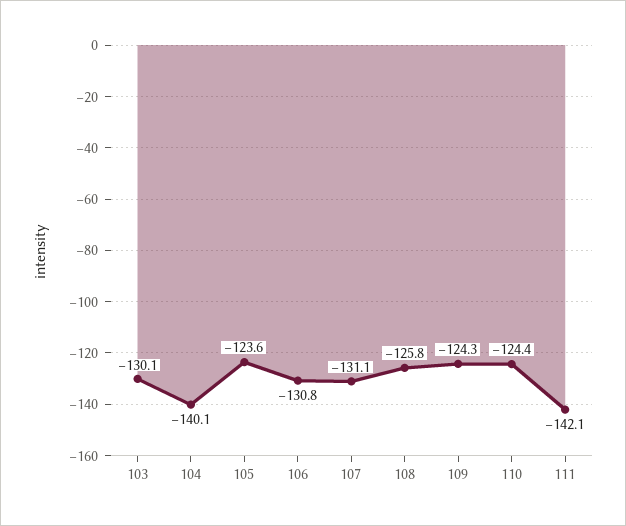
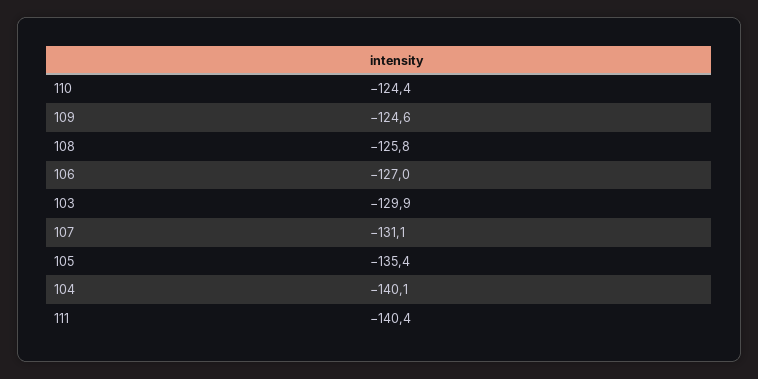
  {
-   "103": -130.1,
+   "103": -129.9,
    "104": -140.1,
-   "105": -123.6,
+   "105": -135.4,
-   "106": -130.8,
+   "106": -127,
    "107": -131.1,
    "108": -125.8,
-   "109": -124.3,
+   "109": -124.6,
    "110": -124.4,
-   "111": -142.1
+   "111": -140.4
  }

